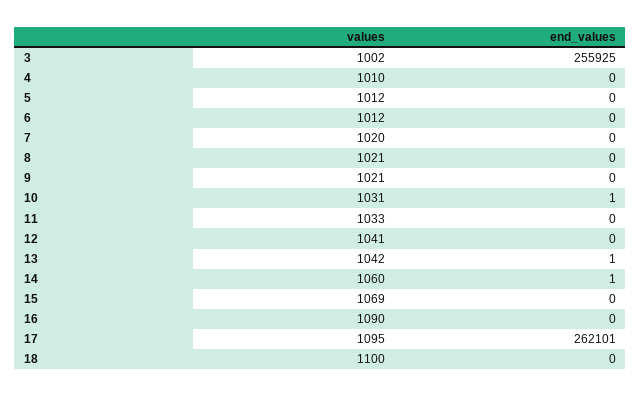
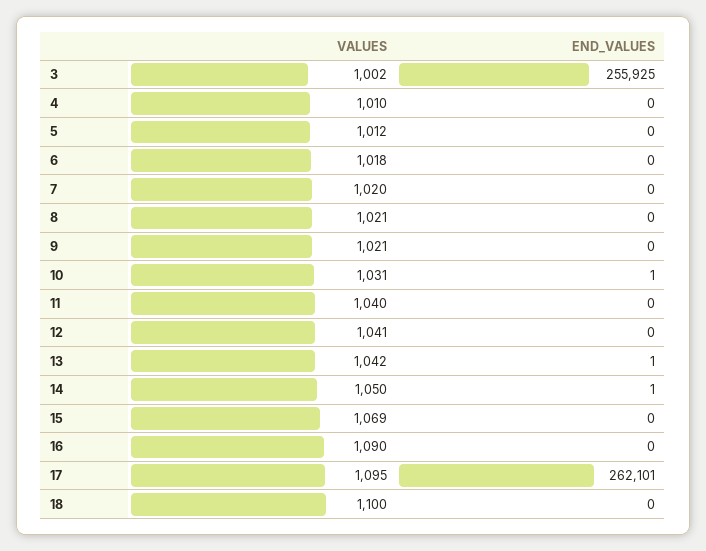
  {
    "values": {
      "3": 1002,
      "4": 1010,
      "5": 1012,
-     "6": 1012,
+     "6": 1018,
      "7": 1020,
      "8": 1021,
      "9": 1021,
      "10": 1031,
-     "11": 1033,
+     "11": 1040,
      "12": 1041,
      "13": 1042,
-     "14": 1060,
+     "14": 1050,
      "15": 1069,
      "16": 1090,
      "17": 1095,
      "18": 1100
    },
    "end_values": {
      "3": 255925,
      "4": 0,
      "5": 0,
      "6": 0,
      "7": 0,
      "8": 0,
      "9": 0,
      "10": 1,
      "11": 0,
      "12": 0,
      "13": 1,
      "14": 1,
      "15": 0,
      "16": 0,
      "17": 262101,
      "18": 0
    }
  }

